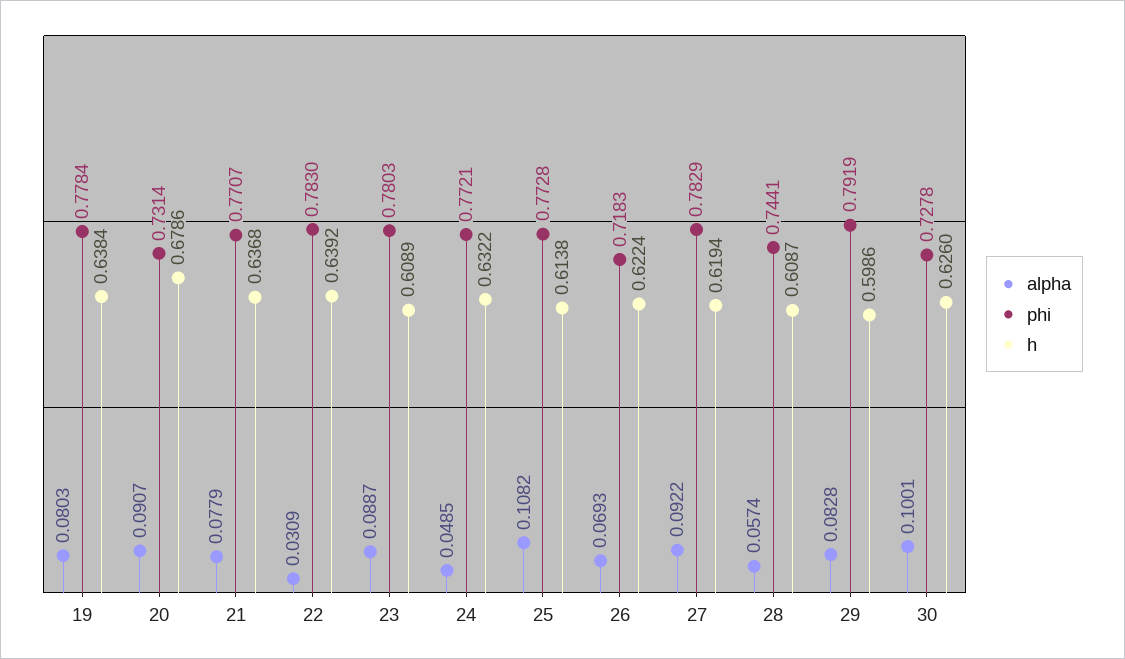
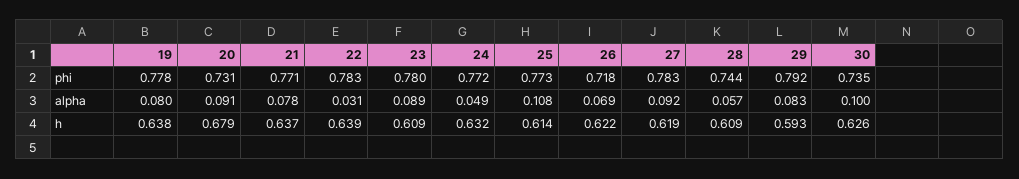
  {
    "alpha": {
      "19": 0.0803,
      "20": 0.0907,
      "21": 0.0779,
      "22": 0.0309,
      "23": 0.0887,
      "24": 0.0485,
      "25": 0.1082,
      "26": 0.0693,
      "27": 0.0922,
      "28": 0.0574,
      "29": 0.0828,
      "30": 0.1001
    },
    "phi": {
      "19": 0.7784,
      "20": 0.7314,
      "21": 0.7707,
      "22": 0.783,
      "23": 0.7803,
      "24": 0.7721,
      "25": 0.7728,
      "26": 0.7183,
      "27": 0.7829,
      "28": 0.7441,
      "29": 0.7919,
-     "30": 0.7278
+     "30": 0.735
    },
    "h": {
      "19": 0.6384,
      "20": 0.6786,
      "21": 0.6368,
      "22": 0.6392,
      "23": 0.6089,
      "24": 0.6322,
      "25": 0.6138,
      "26": 0.6224,
      "27": 0.6194,
      "28": 0.6087,
-     "29": 0.5986,
+     "29": 0.593,
      "30": 0.626
    }
  }

